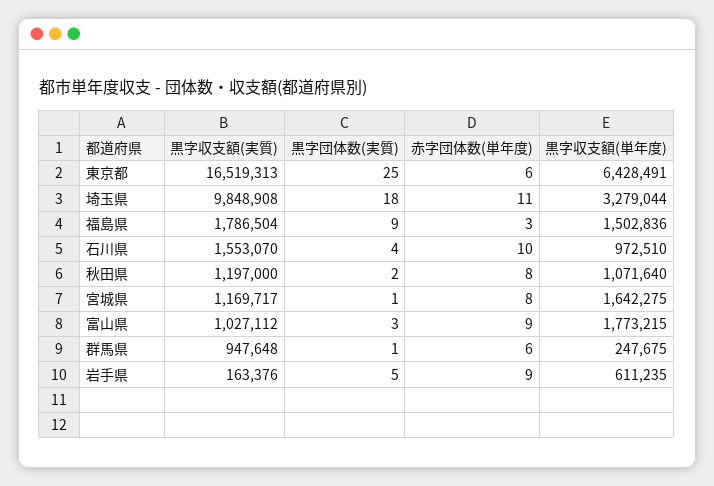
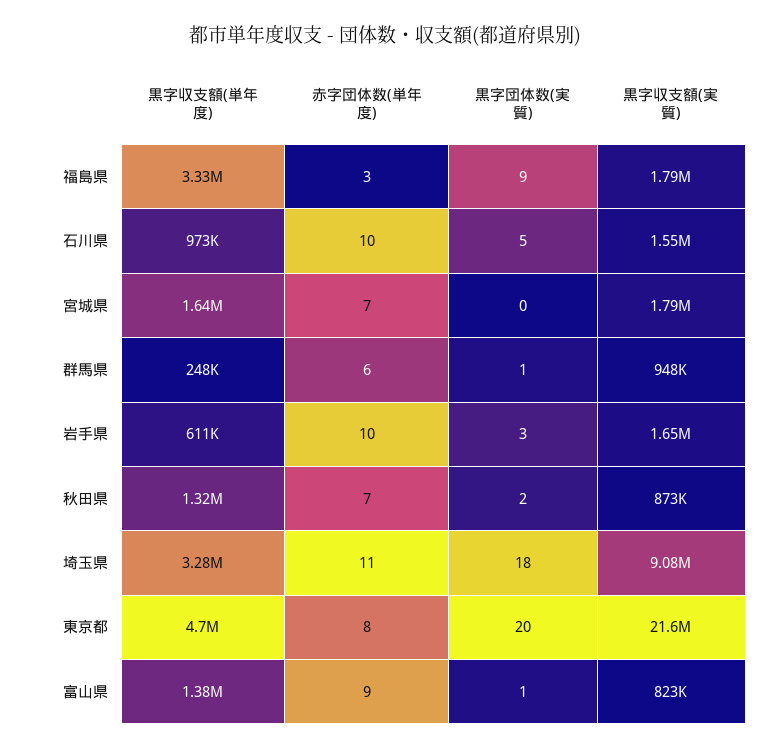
  {
    "黒字収支額(実質)": {
-     "東京都": 16519313,
+     "東京都": 21600000,
-     "埼玉県": 9848908,
+     "埼玉県": 9080000,
      "福島県": 1786504,
      "石川県": 1553070,
-     "秋田県": 1197000,
+     "秋田県": 873000,
-     "宮城県": 1169717,
+     "宮城県": 1790000,
-     "富山県": 1027112,
+     "富山県": 823000,
      "群馬県": 947648,
-     "岩手県": 163376
+     "岩手県": 1650000
    },
    "黒字団体数(実質)": {
-     "東京都": 25,
+     "東京都": 20,
      "埼玉県": 18,
      "福島県": 9,
-     "石川県": 4,
+     "石川県": 5,
      "秋田県": 2,
-     "宮城県": 1,
+     "宮城県": 0,
-     "富山県": 3,
+     "富山県": 1,
      "群馬県": 1,
-     "岩手県": 5
+     "岩手県": 3
    },
    "赤字団体数(単年度)": {
-     "東京都": 6,
+     "東京都": 8,
      "埼玉県": 11,
      "福島県": 3,
      "石川県": 10,
-     "秋田県": 8,
+     "秋田県": 7,
-     "宮城県": 8,
+     "宮城県": 7,
      "富山県": 9,
      "群馬県": 6,
-     "岩手県": 9
+     "岩手県": 10
    },
    "黒字収支額(単年度)": {
-     "東京都": 6428491,
+     "東京都": 4700000,
      "埼玉県": 3279044,
-     "福島県": 1502836,
+     "福島県": 3330000,
      "石川県": 972510,
-     "秋田県": 1071640,
+     "秋田県": 1320000,
      "宮城県": 1642275,
-     "富山県": 1773215,
+     "富山県": 1380000,
      "群馬県": 247675,
      "岩手県": 611235
    }
  }

